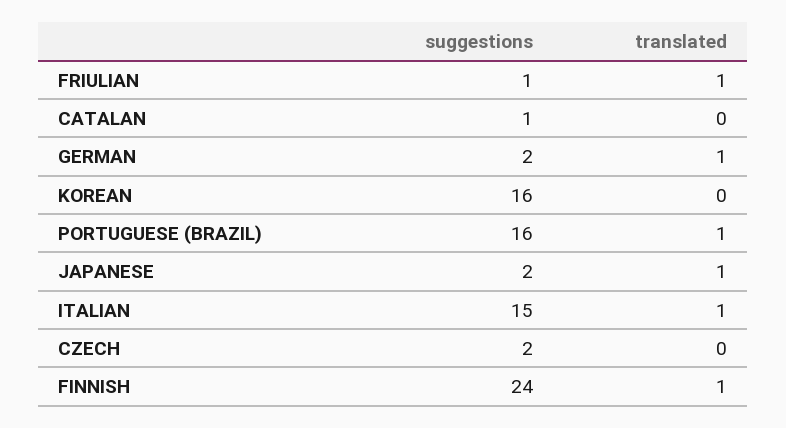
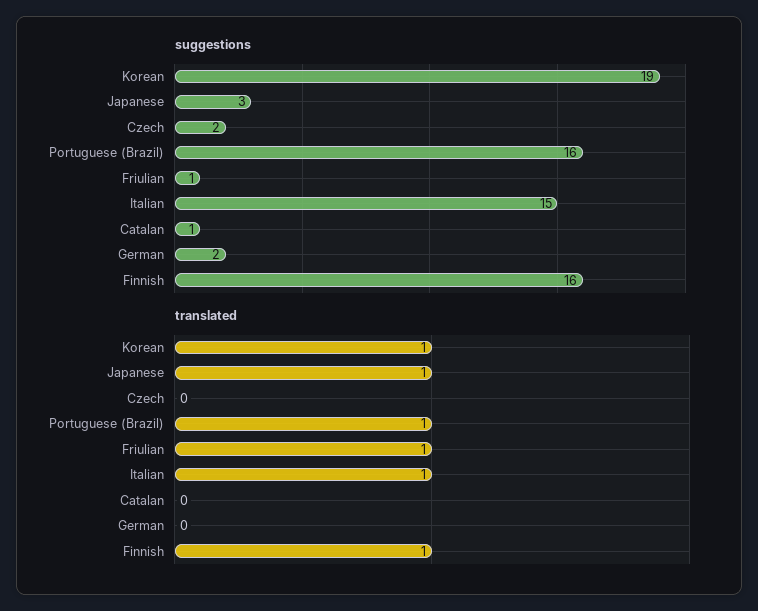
  {
    "suggestions": {
      "FRIULIAN": 1,
      "CATALAN": 1,
      "GERMAN": 2,
-     "KOREAN": 16,
+     "KOREAN": 19,
      "PORTUGUESE (BRAZIL)": 16,
-     "JAPANESE": 2,
+     "JAPANESE": 3,
      "ITALIAN": 15,
      "CZECH": 2,
-     "FINNISH": 24
+     "FINNISH": 16
    },
    "translated": {
      "FRIULIAN": 1,
      "CATALAN": 0,
-     "GERMAN": 1,
+     "GERMAN": 0,
-     "KOREAN": 0,
+     "KOREAN": 1,
      "PORTUGUESE (BRAZIL)": 1,
      "JAPANESE": 1,
      "ITALIAN": 1,
      "CZECH": 0,
      "FINNISH": 1
    }
  }

